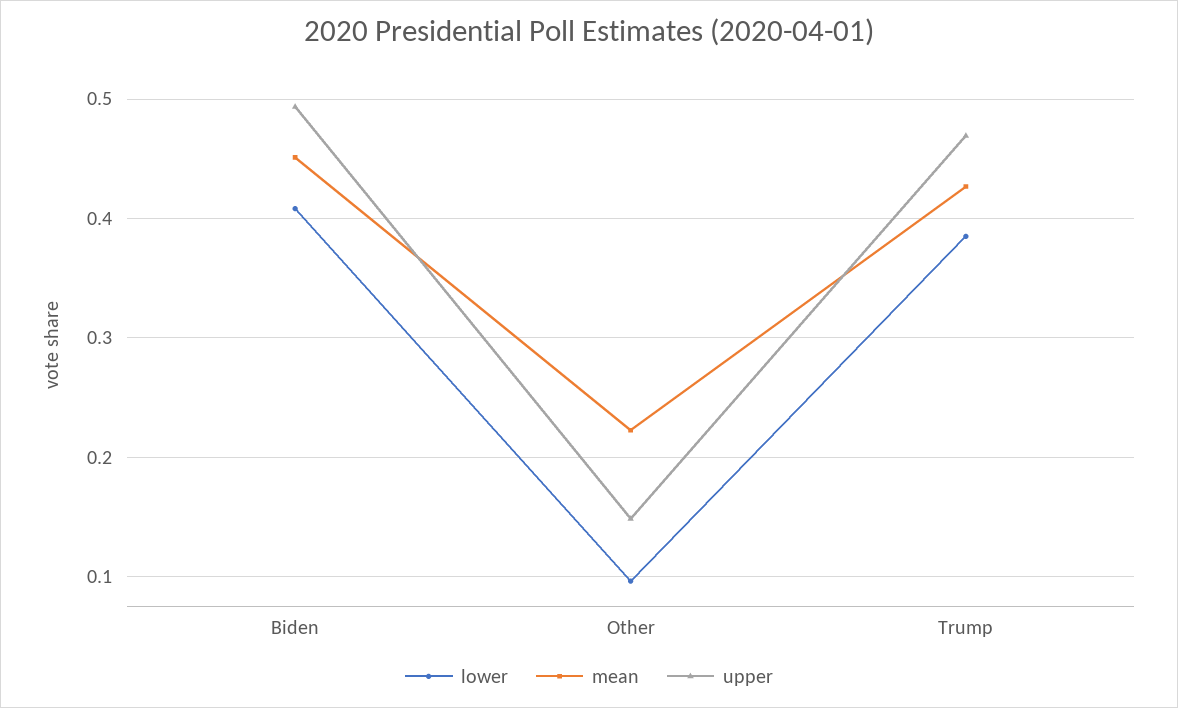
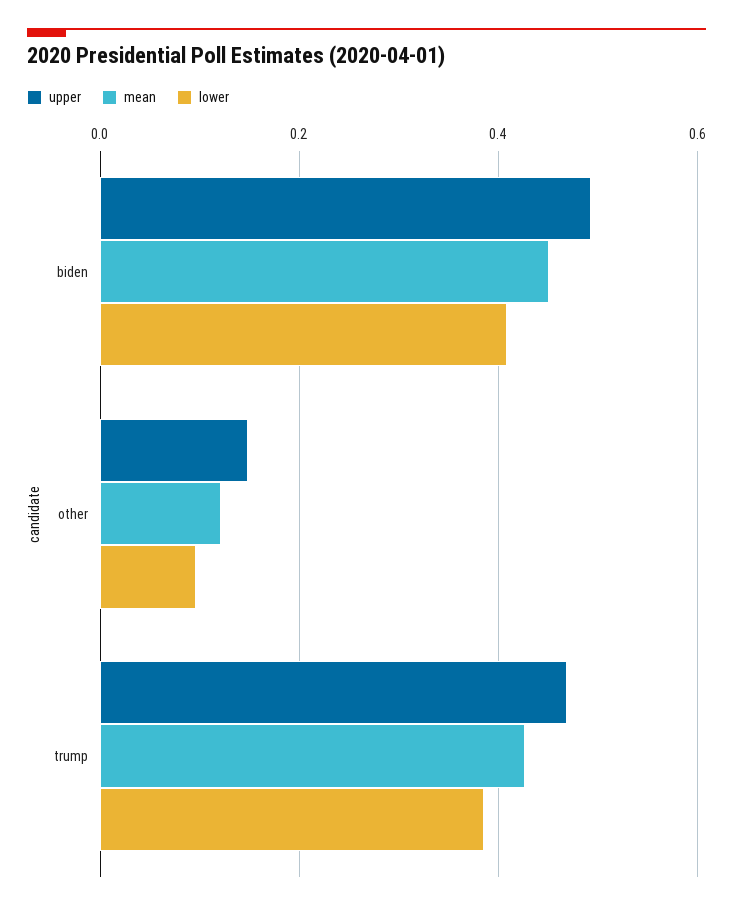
  {
    "lower": {
      "Biden": 0.41,
      "Other": 0.1,
      "Trump": 0.39
    },
    "mean": {
      "Biden": 0.45,
-     "Other": 0.22,
+     "Other": 0.12,
      "Trump": 0.43
    },
    "upper": {
      "Biden": 0.49,
      "Other": 0.15,
      "Trump": 0.47
    }
  }

